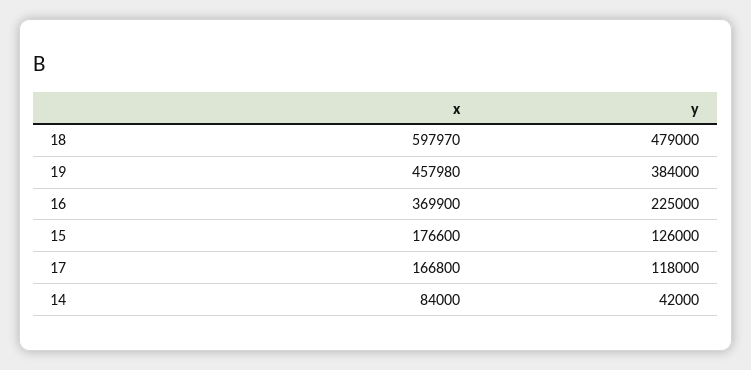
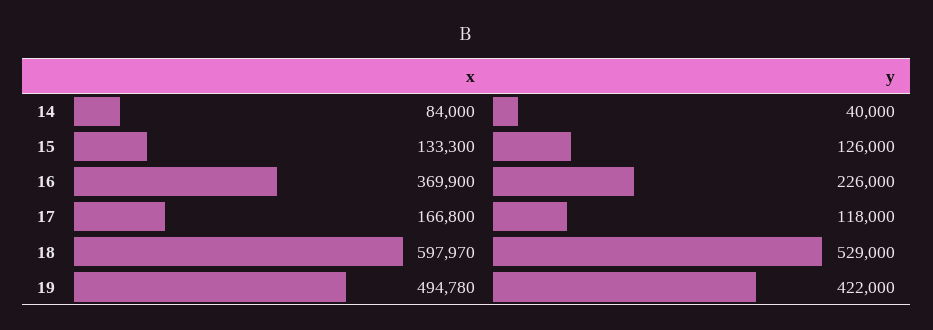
  {
    "x": {
      "18": 597970,
-     "19": 457980,
+     "19": 494780,
      "16": 369900,
-     "15": 176600,
+     "15": 133300,
      "17": 166800,
      "14": 84000
    },
    "y": {
-     "18": 479000,
+     "18": 529000,
-     "19": 384000,
+     "19": 422000,
-     "16": 225000,
+     "16": 226000,
      "15": 126000,
      "17": 118000,
-     "14": 42000
+     "14": 40000
    }
  }

